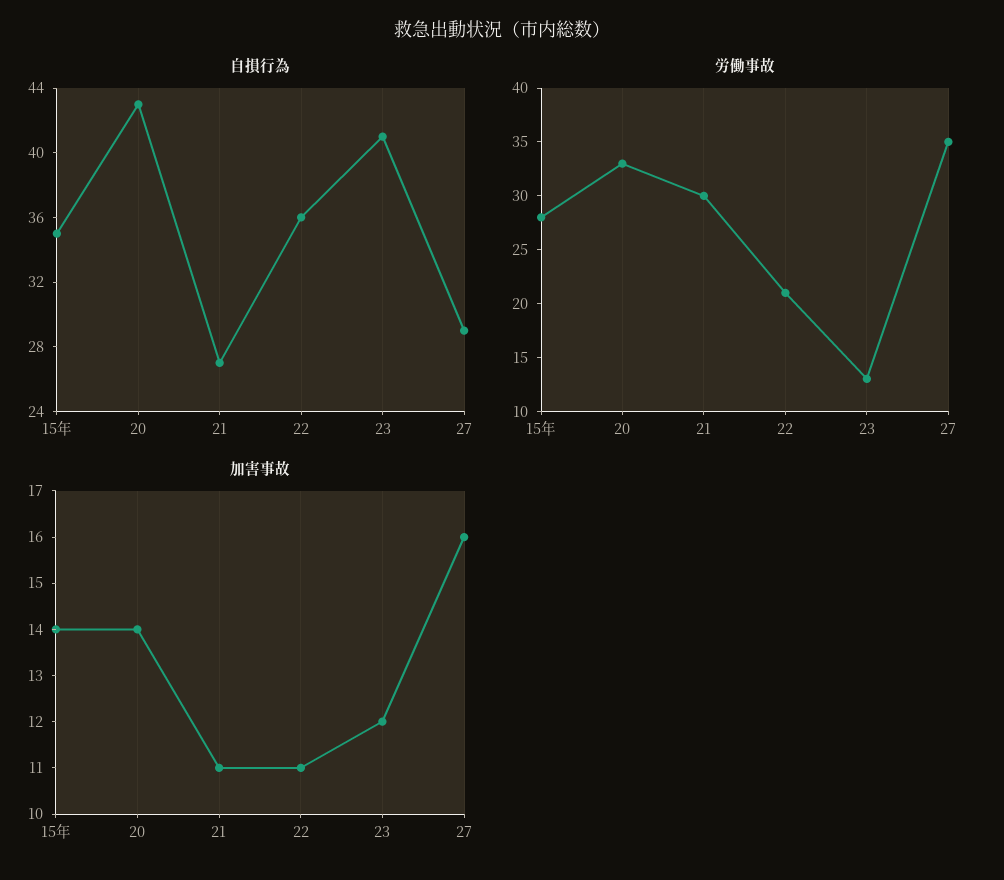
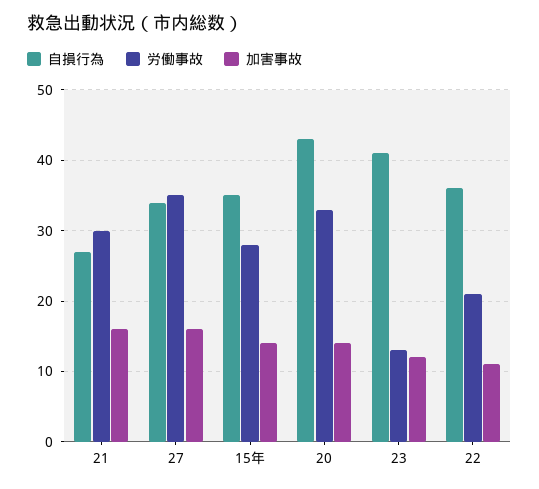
  {
    "自損行為": {
      "15年": 35,
      "20": 43,
      "21": 27,
      "22": 36,
      "23": 41,
-     "27": 29
+     "27": 34
    },
    "労働事故": {
      "15年": 28,
      "20": 33,
      "21": 30,
      "22": 21,
      "23": 13,
      "27": 35
    },
    "加害事故": {
      "15年": 14,
      "20": 14,
-     "21": 11,
+     "21": 16,
      "22": 11,
      "23": 12,
      "27": 16
    }
  }

